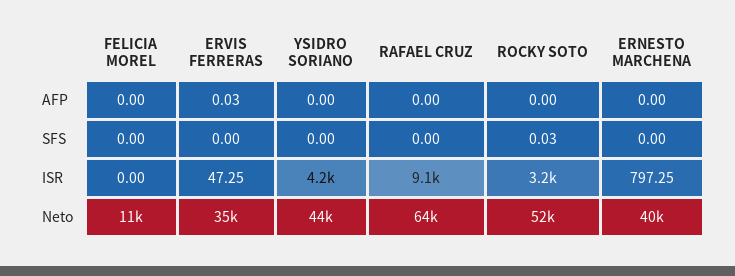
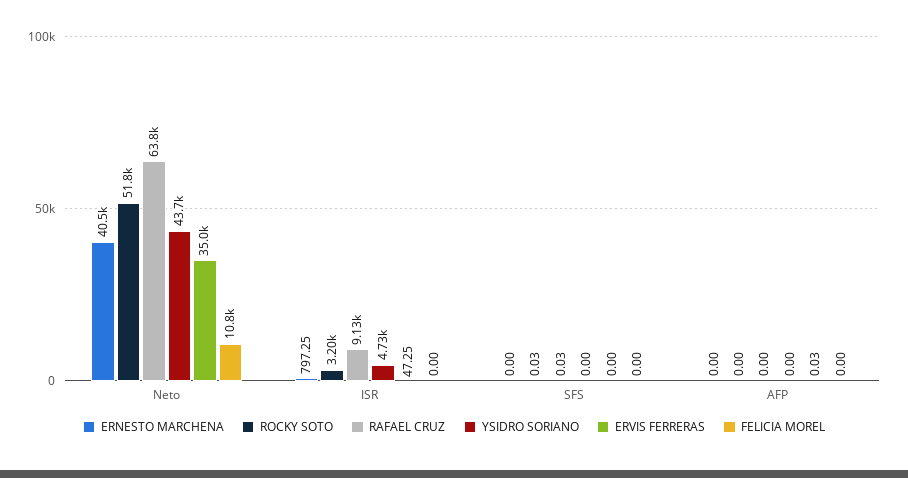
  {
    "FELICIA MOREL": {
      "AFP": 0,
      "SFS": 0,
      "ISR": 0,
      "Neto": 10800
    },
    "ERVIS FERRERAS": {
      "AFP": 0.03,
      "SFS": 0,
      "ISR": 47.25,
      "Neto": 35000
    },
    "YSIDRO SORIANO": {
      "AFP": 0,
      "SFS": 0,
-     "ISR": 4200,
+     "ISR": 4730,
      "Neto": 43700
    },
    "RAFAEL CRUZ": {
      "AFP": 0,
-     "SFS": 0,
+     "SFS": 0.03,
      "ISR": 9130,
      "Neto": 63800
    },
    "ROCKY SOTO": {
      "AFP": 0,
      "SFS": 0.03,
      "ISR": 3200,
      "Neto": 51800
    },
    "ERNESTO MARCHENA": {
      "AFP": 0,
      "SFS": 0,
      "ISR": 797.25,
      "Neto": 40500
    }
  }

